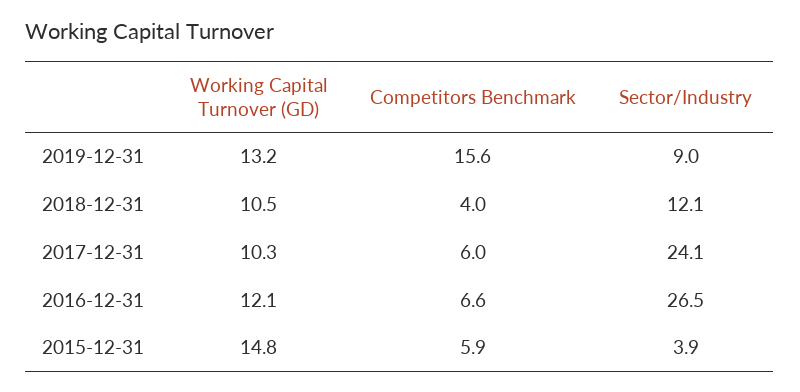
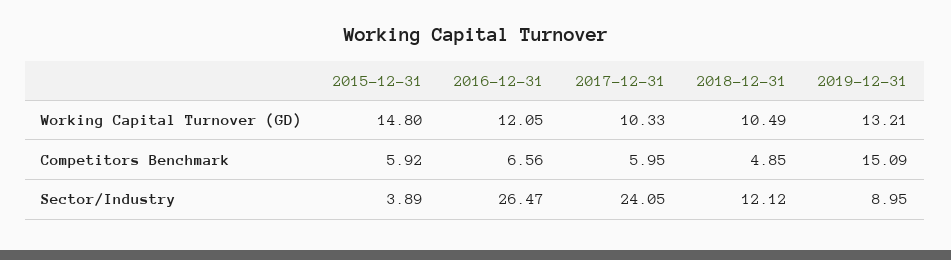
  {
    "Working Capital Turnover (GD)": {
      "2019-12-31": 13.21,
      "2018-12-31": 10.49,
      "2017-12-31": 10.33,
      "2016-12-31": 12.05,
      "2015-12-31": 14.8
    },
    "Competitors Benchmark": {
-     "2019-12-31": 15.6,
+     "2019-12-31": 15.09,
-     "2018-12-31": 4,
+     "2018-12-31": 4.85,
      "2017-12-31": 5.95,
      "2016-12-31": 6.56,
      "2015-12-31": 5.92
    },
    "Sector/Industry": {
      "2019-12-31": 8.95,
      "2018-12-31": 12.12,
      "2017-12-31": 24.05,
      "2016-12-31": 26.47,
      "2015-12-31": 3.89
    }
  }

